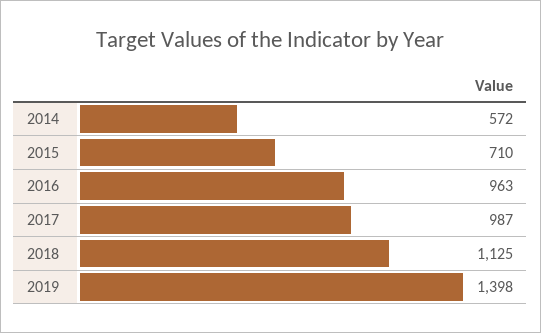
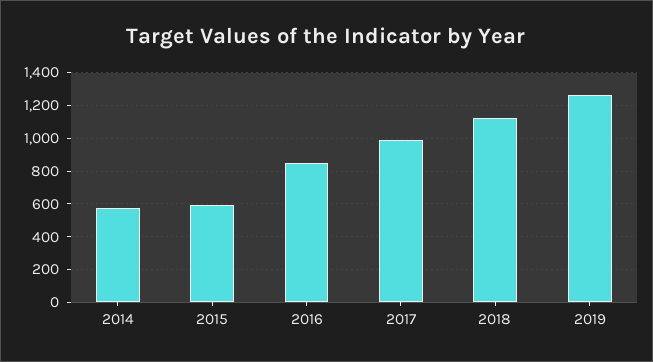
  {
    "2014": 572,
-   "2015": 710,
+   "2015": 600,
-   "2016": 963,
+   "2016": 850,
    "2017": 987,
    "2018": 1125,
-   "2019": 1398
+   "2019": 1250
  }

